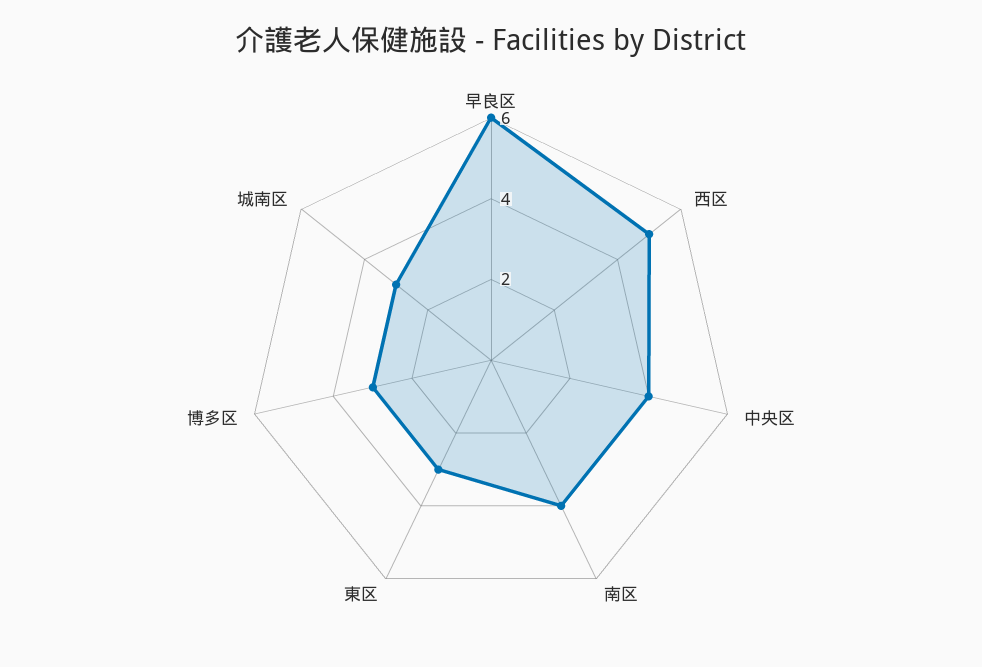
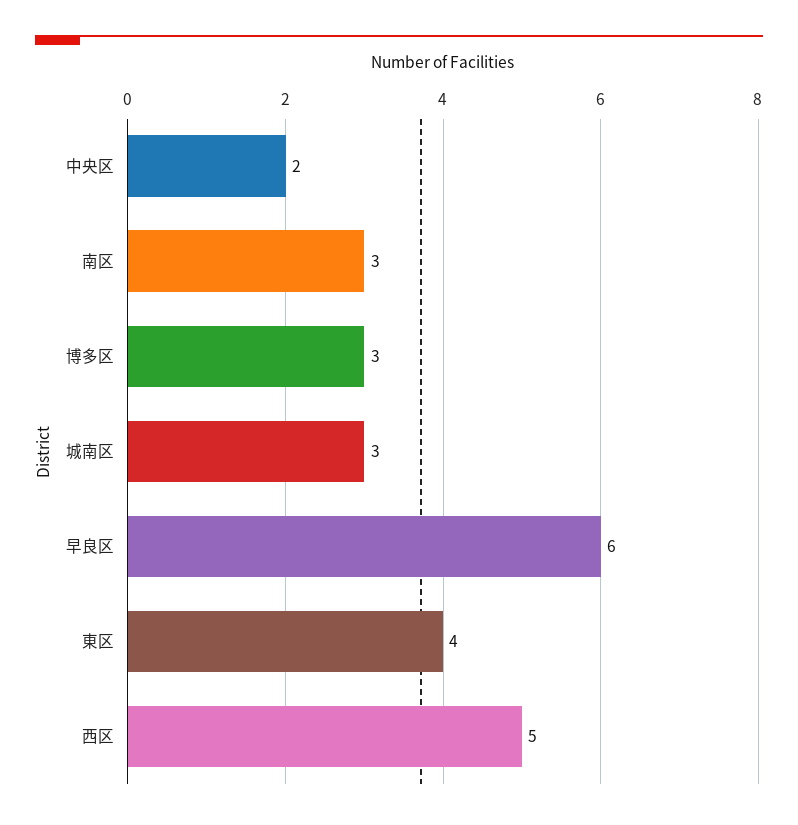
  {
    "早良区": 6,
    "西区": 5,
-   "中央区": 4,
+   "中央区": 2,
-   "南区": 4,
+   "南区": 3,
-   "東区": 3,
+   "東区": 4,
    "博多区": 3,
    "城南区": 3
  }

